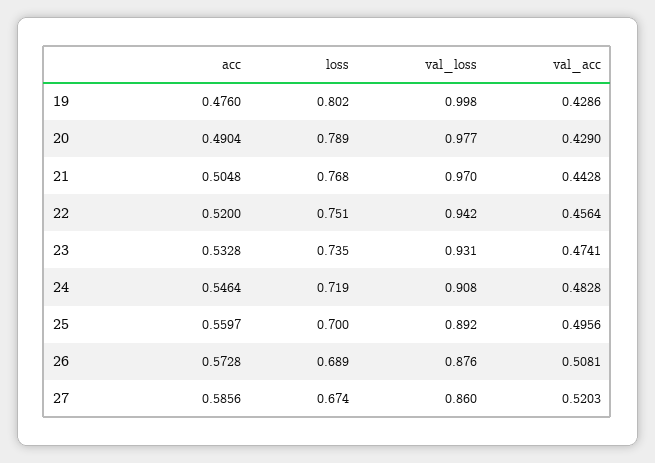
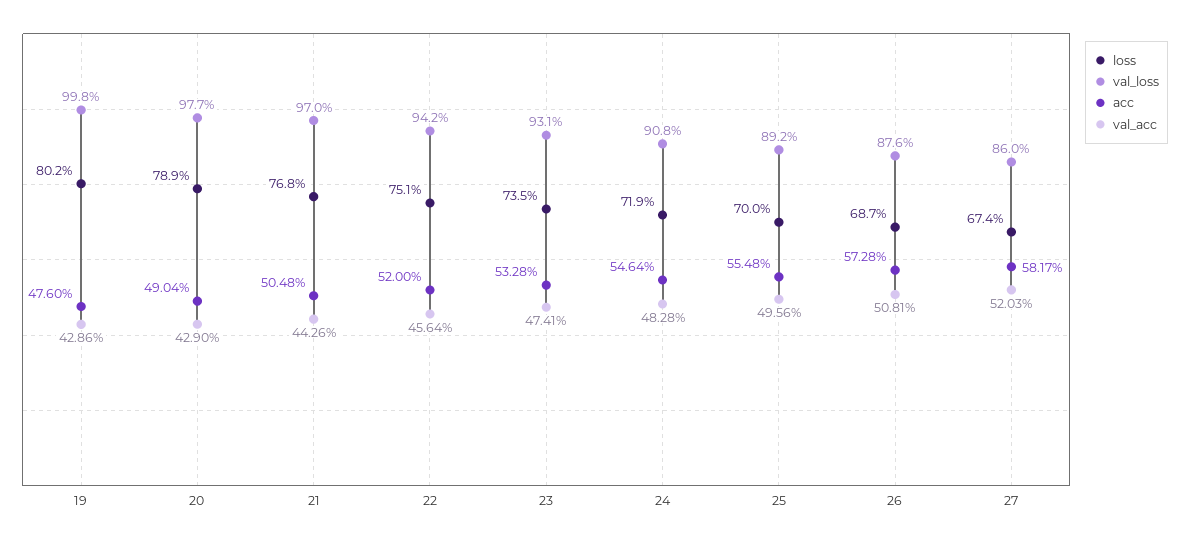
  {
    "acc": {
      "19": 0.476,
      "20": 0.4904,
      "21": 0.5048,
      "22": 0.52,
      "23": 0.5328,
      "24": 0.5464,
-     "25": 0.5597,
+     "25": 0.5548,
      "26": 0.5728,
-     "27": 0.5856
+     "27": 0.5817
    },
    "loss": {
      "19": 0.802,
      "20": 0.789,
      "21": 0.768,
      "22": 0.751,
      "23": 0.735,
      "24": 0.719,
      "25": 0.7,
-     "26": 0.689,
+     "26": 0.687,
      "27": 0.674
    },
    "val_loss": {
      "19": 0.998,
      "20": 0.977,
      "21": 0.97,
      "22": 0.942,
      "23": 0.931,
      "24": 0.908,
      "25": 0.892,
      "26": 0.876,
      "27": 0.86
    },
    "val_acc": {
      "19": 0.4286,
      "20": 0.429,
-     "21": 0.4428,
+     "21": 0.4426,
      "22": 0.4564,
      "23": 0.4741,
      "24": 0.4828,
      "25": 0.4956,
      "26": 0.5081,
      "27": 0.5203
    }
  }

